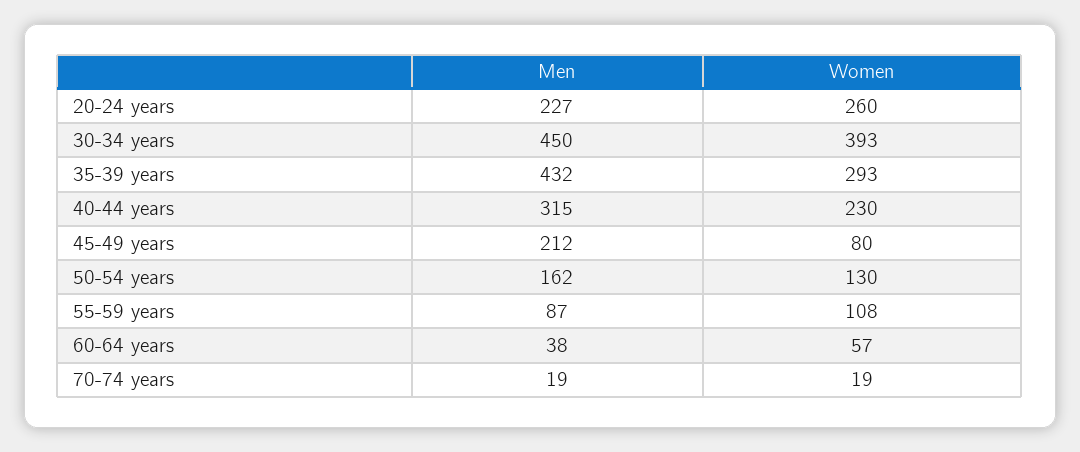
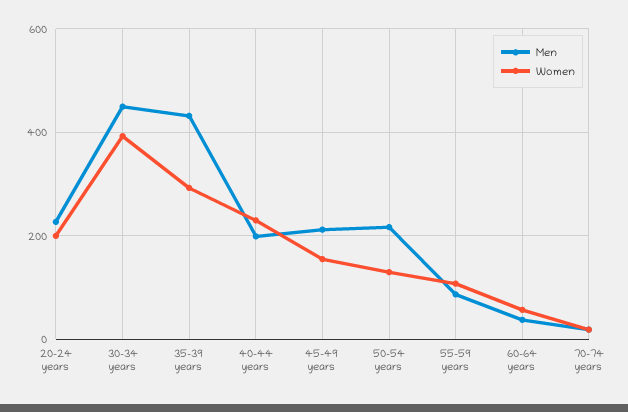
  {
    "Men": {
      "20-24 years": 227,
      "30-34 years": 450,
      "35-39 years": 432,
-     "40-44 years": 315,
+     "40-44 years": 200,
      "45-49 years": 212,
-     "50-54 years": 162,
+     "50-54 years": 220,
      "55-59 years": 87,
      "60-64 years": 38,
      "70-74 years": 19
    },
    "Women": {
-     "20-24 years": 260,
+     "20-24 years": 200,
      "30-34 years": 393,
      "35-39 years": 293,
      "40-44 years": 230,
-     "45-49 years": 80,
+     "45-49 years": 160,
      "50-54 years": 130,
      "55-59 years": 108,
      "60-64 years": 57,
      "70-74 years": 19
    }
  }

